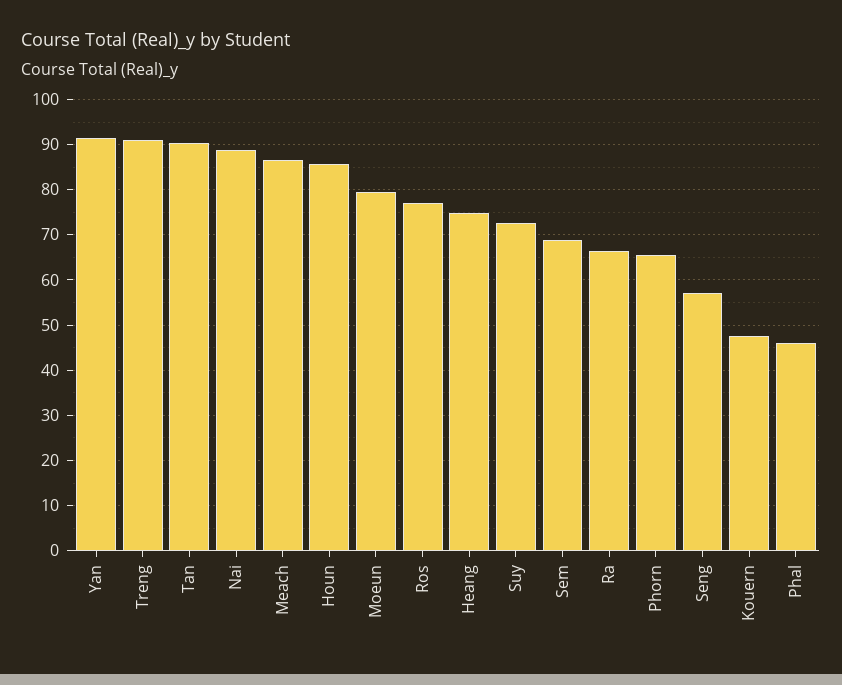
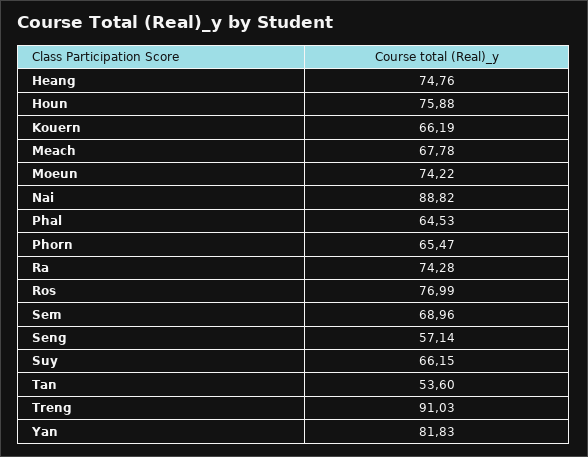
  {
-   "Yan": 92,
+   "Yan": 81.83,
    "Treng": 91.03,
-   "Tan": 90,
+   "Tan": 53.6,
    "Nai": 88.82,
-   "Meach": 86,
+   "Meach": 67.78,
-   "Houn": 86,
+   "Houn": 75.88,
-   "Moeun": 80,
+   "Moeun": 74.22,
    "Ros": 76.99,
    "Heang": 74.76,
-   "Suy": 72,
+   "Suy": 66.15,
    "Sem": 68.96,
-   "Ra": 66,
+   "Ra": 74.28,
    "Phorn": 65.47,
    "Seng": 57.14,
-   "Kouern": 48,
+   "Kouern": 66.19,
-   "Phal": 46
+   "Phal": 64.53
  }

